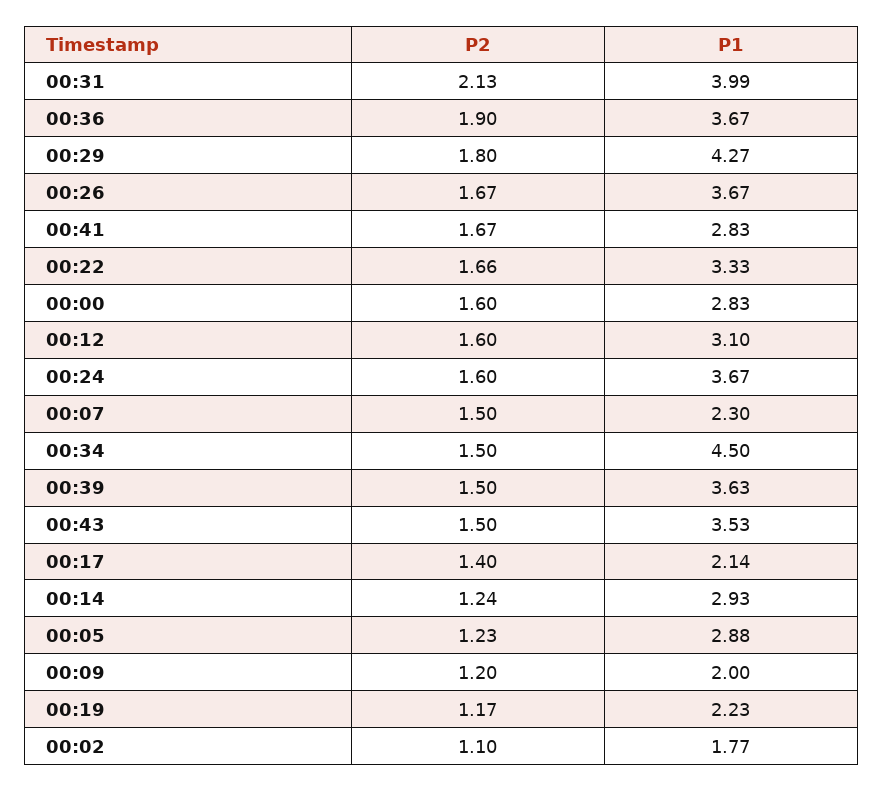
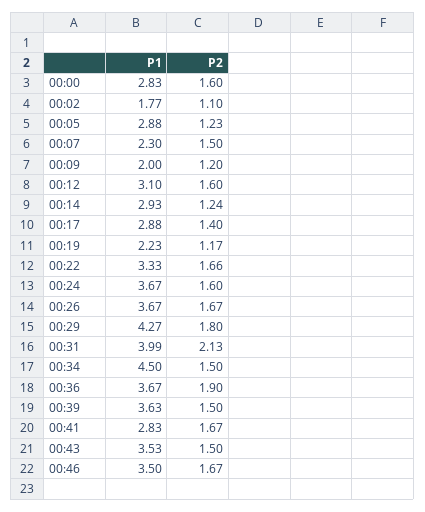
  {
    "P2": {
      "00:31": 2.13,
      "00:36": 1.9,
      "00:29": 1.8,
      "00:26": 1.67,
      "00:41": 1.67,
      "00:22": 1.66,
      "00:00": 1.6,
      "00:12": 1.6,
      "00:24": 1.6,
      "00:07": 1.5,
      "00:34": 1.5,
      "00:39": 1.5,
      "00:43": 1.5,
      "00:17": 1.4,
      "00:14": 1.24,
      "00:05": 1.23,
      "00:09": 1.2,
      "00:19": 1.17,
-     "00:02": 1.1
+     "00:02": 1.1,
+     "00:46": 1.67
    },
    "P1": {
      "00:31": 3.99,
      "00:36": 3.67,
      "00:29": 4.27,
      "00:26": 3.67,
      "00:41": 2.83,
      "00:22": 3.33,
      "00:00": 2.83,
      "00:12": 3.1,
      "00:24": 3.67,
      "00:07": 2.3,
      "00:34": 4.5,
      "00:39": 3.63,
      "00:43": 3.53,
-     "00:17": 2.14,
+     "00:17": 2.88,
      "00:14": 2.93,
      "00:05": 2.88,
      "00:09": 2,
      "00:19": 2.23,
-     "00:02": 1.77
+     "00:02": 1.77,
+     "00:46": 3.5
    }
  }

